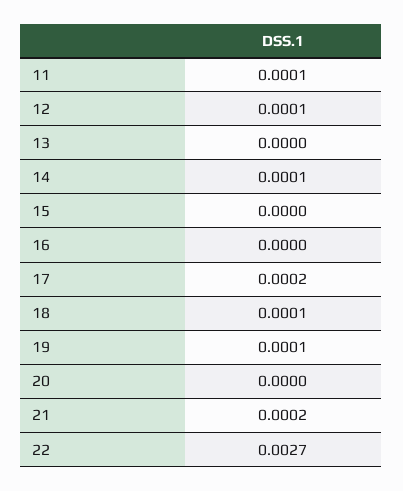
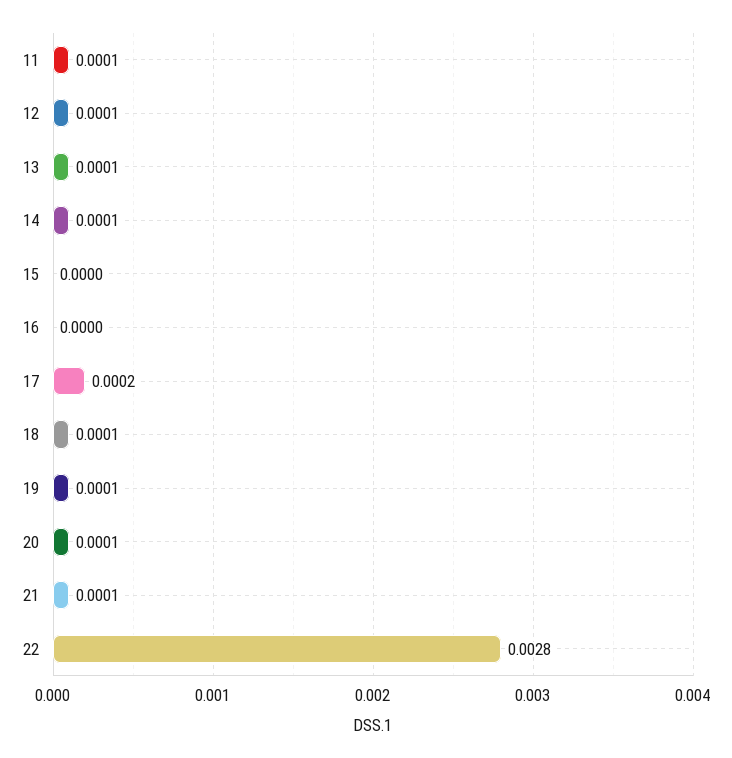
  {
    "11": 0.0001,
    "12": 0.0001,
-   "13": 0,
+   "13": 0.0001,
    "14": 0.0001,
    "15": 0,
    "16": 0,
    "17": 0.0002,
    "18": 0.0001,
    "19": 0.0001,
-   "20": 0,
+   "20": 0.0001,
-   "21": 0.0002,
+   "21": 0.0001,
-   "22": 0.0027
+   "22": 0.0028
  }

